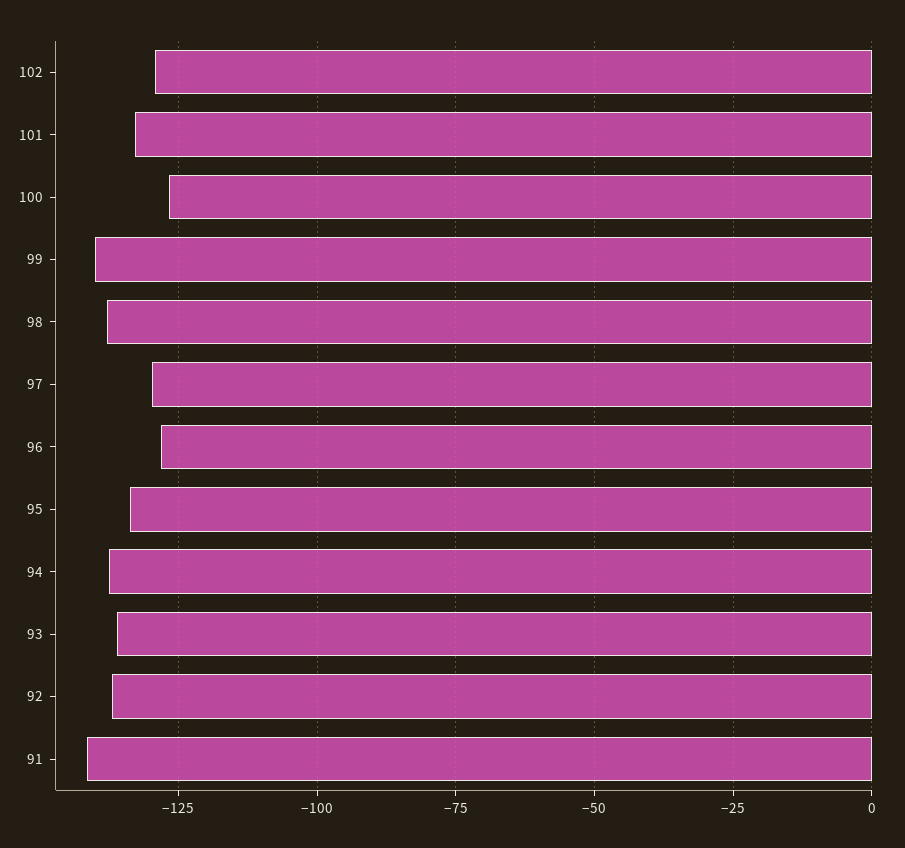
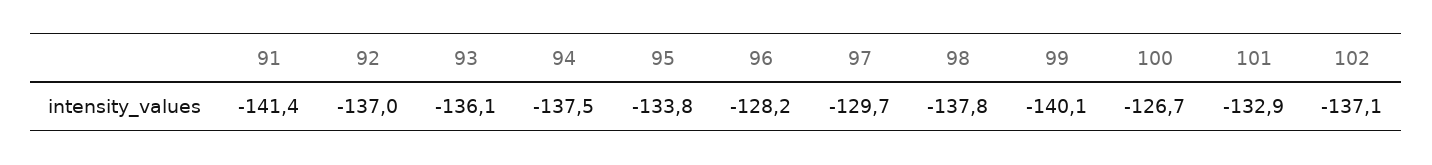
  {
-   "102": -130,
+   "102": -137.1,
    "101": -132.9,
    "100": -126.7,
    "99": -140.1,
    "98": -137.8,
    "97": -129.7,
    "96": -128.2,
    "95": -133.8,
    "94": -137.5,
    "93": -136.1,
    "92": -137,
    "91": -141.4
  }

